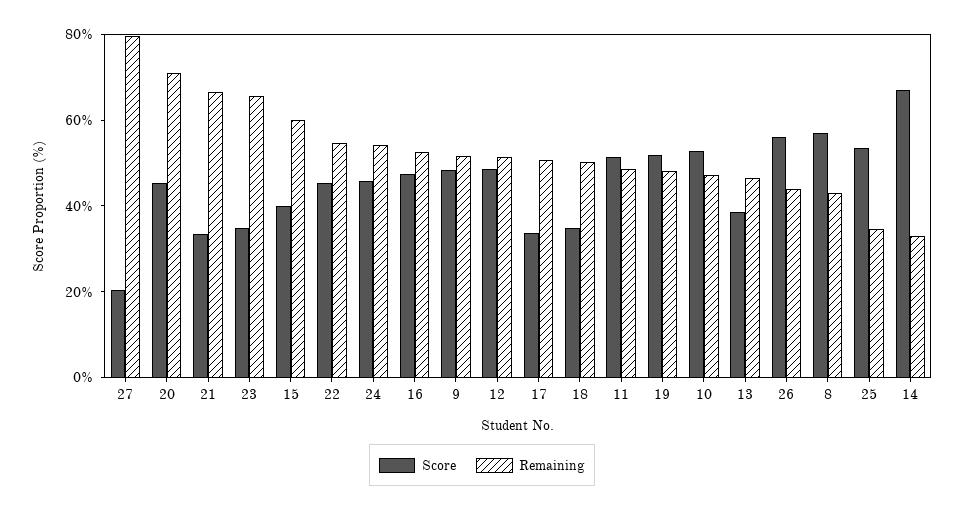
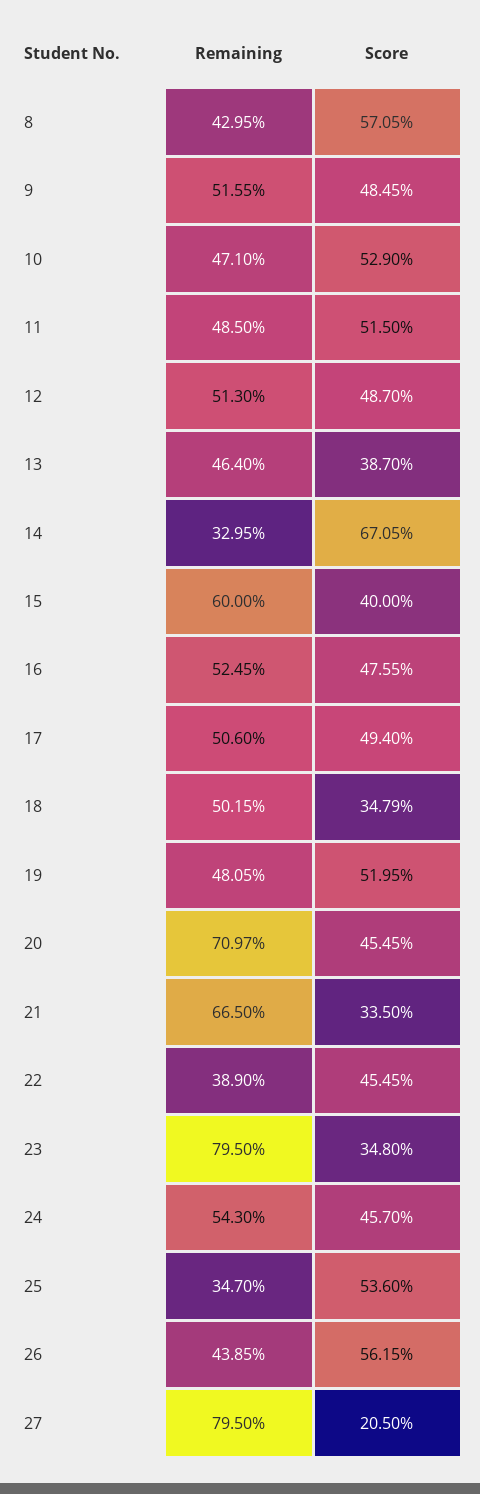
  {
    "Score": {
      "27": 20.5,
      "20": 45.45,
      "21": 33.5,
      "23": 34.8,
      "15": 40,
      "22": 45.45,
      "24": 45.7,
      "16": 47.55,
      "9": 48.45,
      "12": 48.7,
-     "17": 35,
+     "17": 49.4,
      "18": 34.79,
      "11": 51.5,
      "19": 51.95,
      "10": 52.9,
      "13": 38.7,
      "26": 56.15,
      "8": 57.05,
      "25": 53.6,
      "14": 67.05
    },
    "Remaining": {
      "27": 79.5,
      "20": 70.97,
      "21": 66.5,
-     "23": 65,
+     "23": 79.5,
      "15": 60,
-     "22": 55,
+     "22": 38.9,
      "24": 54.3,
      "16": 52.45,
      "9": 51.55,
      "12": 51.3,
      "17": 50.6,
      "18": 50.15,
      "11": 48.5,
      "19": 48.05,
      "10": 47.1,
      "13": 46.4,
      "26": 43.85,
      "8": 42.95,
      "25": 34.7,
      "14": 32.95
    }
  }

